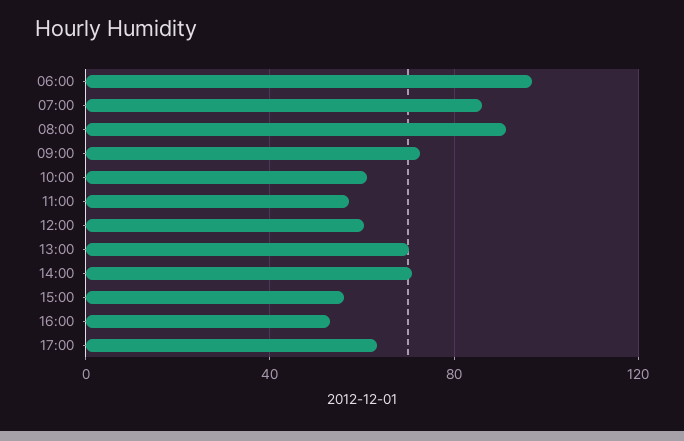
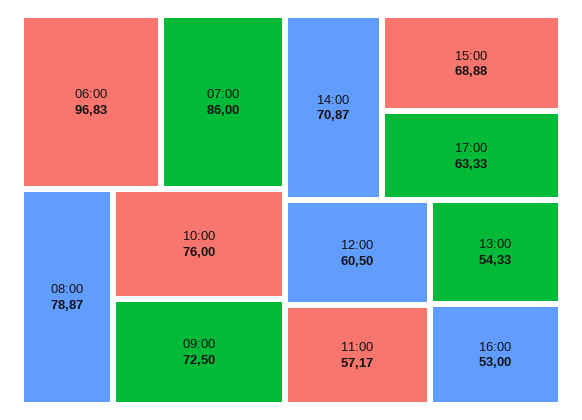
  {
    "06:00": 96.83,
    "07:00": 86,
-   "08:00": 90,
+   "08:00": 78.87,
    "09:00": 72.5,
-   "10:00": 60,
+   "10:00": 76,
    "11:00": 57.17,
    "12:00": 60.5,
-   "13:00": 70,
+   "13:00": 54.33,
    "14:00": 70.87,
-   "15:00": 55,
+   "15:00": 68.88,
    "16:00": 53,
    "17:00": 63.33
  }

